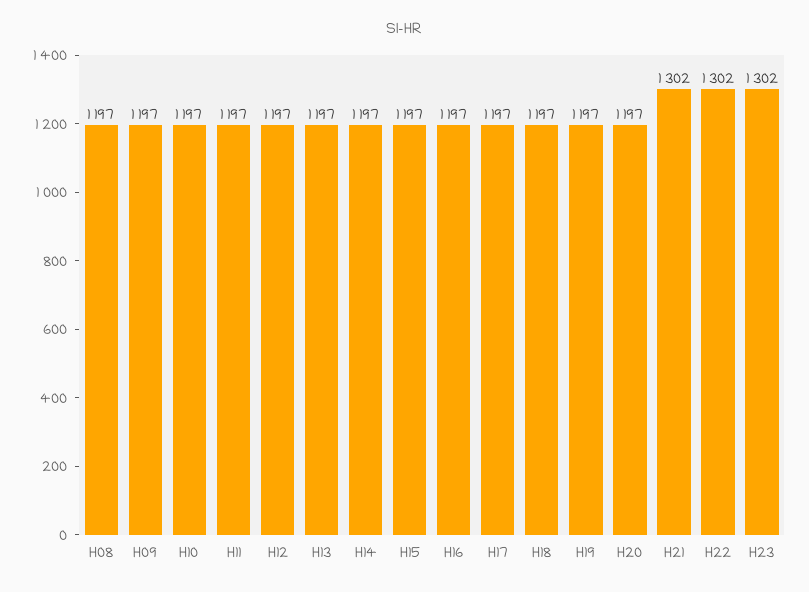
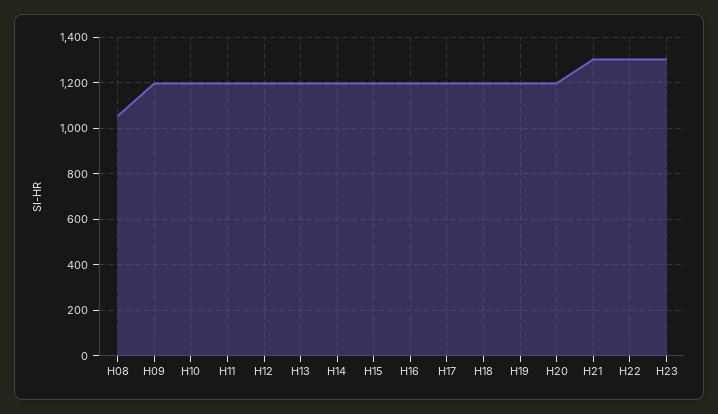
  {
-   "H08": 1197,
+   "H08": 1050,
    "H09": 1197,
    "H10": 1197,
    "H11": 1197,
    "H12": 1197,
    "H13": 1197,
    "H14": 1197,
    "H15": 1197,
    "H16": 1197,
    "H17": 1197,
    "H18": 1197,
    "H19": 1197,
    "H20": 1197,
    "H21": 1302,
    "H22": 1302,
    "H23": 1302
  }

